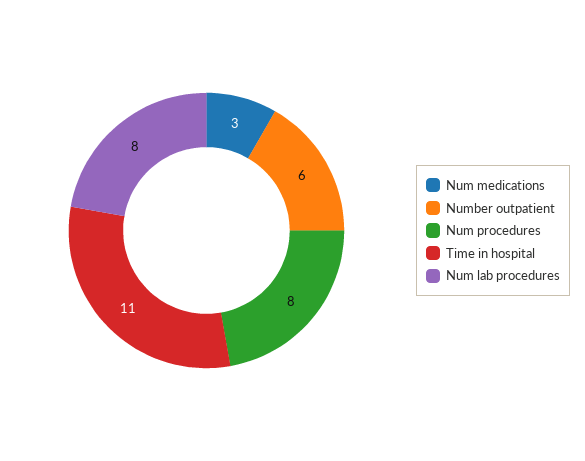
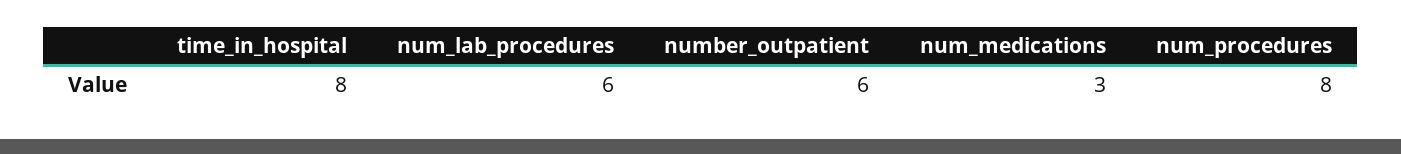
  {
    "Num medications": 3,
    "Number outpatient": 6,
    "Num procedures": 8,
-   "Time in hospital": 11,
+   "Time in hospital": 8,
-   "Num lab procedures": 8
+   "Num lab procedures": 6
  }

